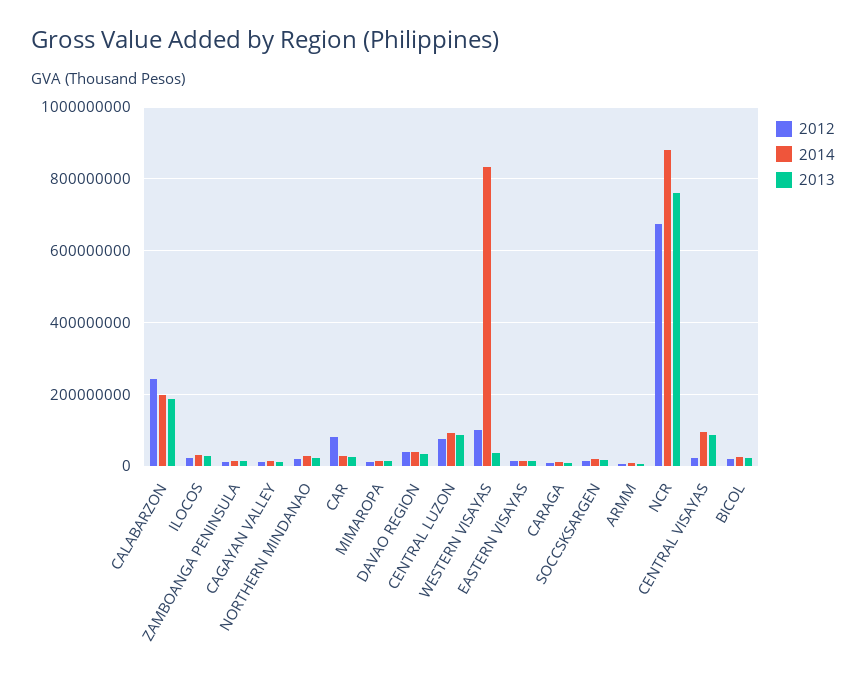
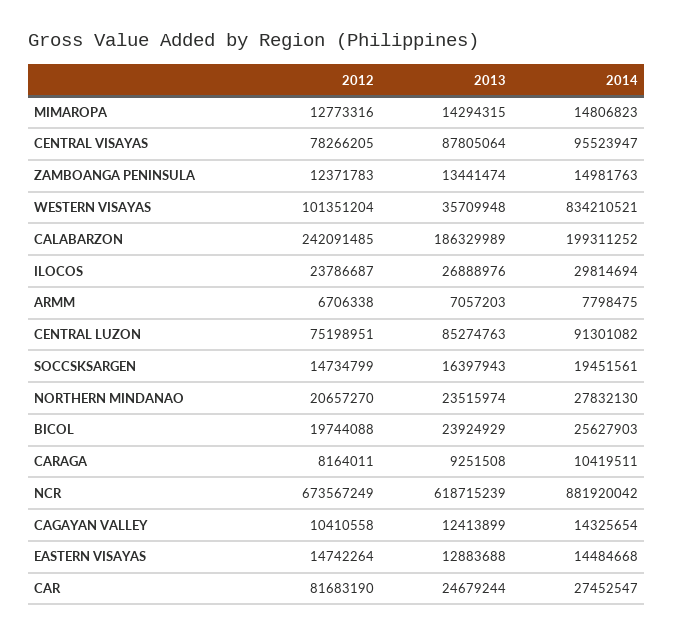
  {
    "2012": {
      "CALABARZON": 242091485,
      "ILOCOS": 23786687,
      "ZAMBOANGA PENINSULA": 12371783,
      "CAGAYAN VALLEY": 10410558,
      "NORTHERN MINDANAO": 20657270,
      "CAR": 81683190,
      "MIMAROPA": 12773316,
-     "DAVAO REGION": 40000000,
      "CENTRAL LUZON": 75198951,
      "WESTERN VISAYAS": 101351204,
      "EASTERN VISAYAS": 14742264,
      "CARAGA": 8164011,
      "SOCCSKSARGEN": 14734799,
      "ARMM": 6706338,
      "NCR": 673567249,
-     "CENTRAL VISAYAS": 20000000,
+     "CENTRAL VISAYAS": 78266205,
      "BICOL": 19744088
    },
    "2014": {
      "CALABARZON": 199311252,
      "ILOCOS": 29814694,
      "ZAMBOANGA PENINSULA": 14981763,
      "CAGAYAN VALLEY": 14325654,
      "NORTHERN MINDANAO": 27832130,
      "CAR": 27452547,
      "MIMAROPA": 14806823,
-     "DAVAO REGION": 40000000,
      "CENTRAL LUZON": 91301082,
      "WESTERN VISAYAS": 834210521,
      "EASTERN VISAYAS": 14484668,
      "CARAGA": 10419511,
      "SOCCSKSARGEN": 19451561,
      "ARMM": 7798475,
      "NCR": 881920042,
      "CENTRAL VISAYAS": 95523947,
      "BICOL": 25627903
    },
    "2013": {
      "CALABARZON": 186329989,
      "ILOCOS": 26888976,
      "ZAMBOANGA PENINSULA": 13441474,
      "CAGAYAN VALLEY": 12413899,
      "NORTHERN MINDANAO": 23515974,
      "CAR": 24679244,
      "MIMAROPA": 14294315,
-     "DAVAO REGION": 40000000,
      "CENTRAL LUZON": 85274763,
      "WESTERN VISAYAS": 35709948,
      "EASTERN VISAYAS": 12883688,
      "CARAGA": 9251508,
      "SOCCSKSARGEN": 16397943,
      "ARMM": 7057203,
-     "NCR": 760000000,
+     "NCR": 618715239,
      "CENTRAL VISAYAS": 87805064,
      "BICOL": 23924929
    }
  }

